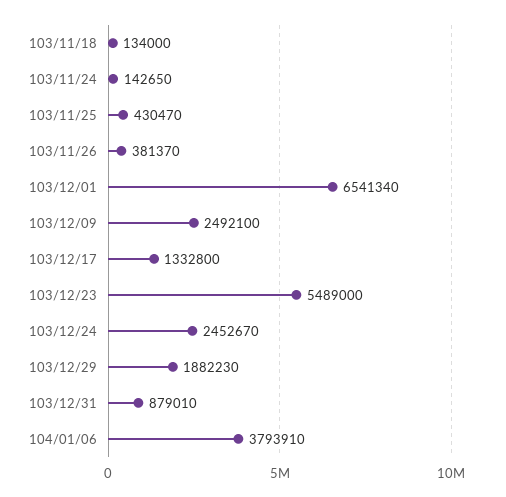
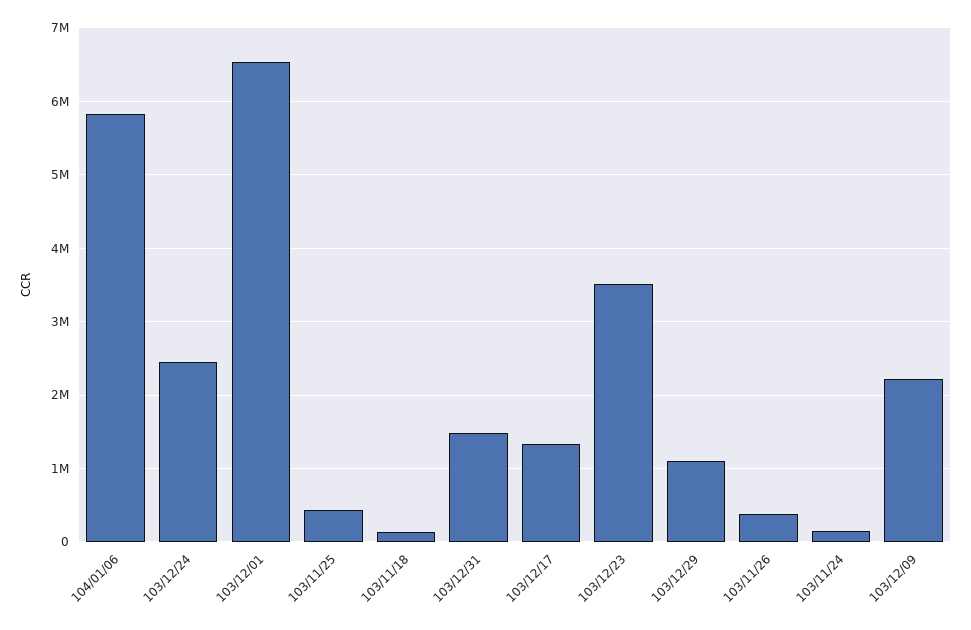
  {
    "103/11/18": 134000,
    "103/11/24": 142650,
    "103/11/25": 430470,
    "103/11/26": 381370,
    "103/12/01": 6541340,
-   "103/12/09": 2492100,
+   "103/12/09": 2200000,
    "103/12/17": 1332800,
-   "103/12/23": 5489000,
+   "103/12/23": 3500000,
    "103/12/24": 2452670,
-   "103/12/29": 1882230,
+   "103/12/29": 1100000,
-   "103/12/31": 879010,
+   "103/12/31": 1500000,
-   "104/01/06": 3793910
+   "104/01/06": 5800000
  }

